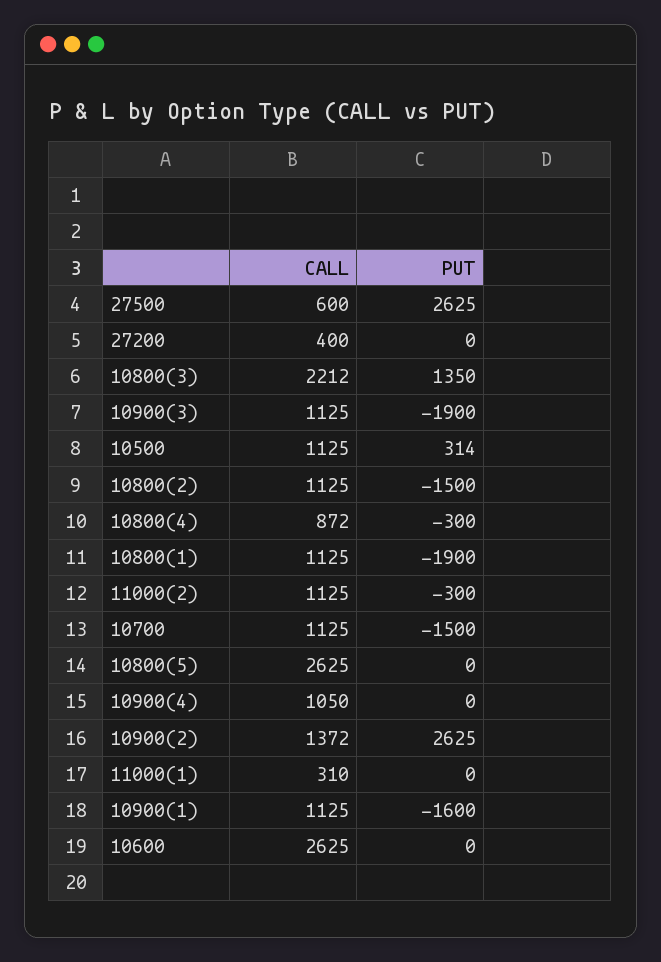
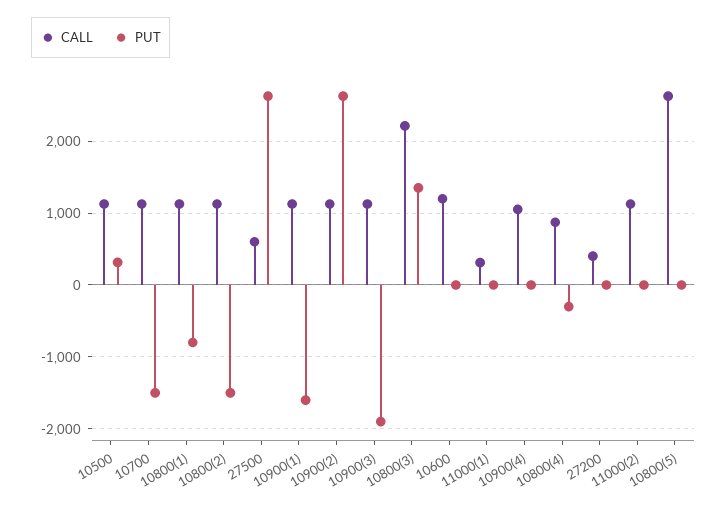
  {
    "CALL": {
      "27500": 600,
      "27200": 400,
      "10800(3)": 2212,
      "10900(3)": 1125,
      "10500": 1125,
      "10800(2)": 1125,
      "10800(4)": 872,
      "10800(1)": 1125,
      "11000(2)": 1125,
      "10700": 1125,
      "10800(5)": 2625,
      "10900(4)": 1050,
-     "10900(2)": 1372,
+     "10900(2)": 1100,
      "11000(1)": 310,
      "10900(1)": 1125,
-     "10600": 2625
+     "10600": 1200
    },
    "PUT": {
      "27500": 2625,
      "27200": 0,
      "10800(3)": 1350,
      "10900(3)": -1900,
      "10500": 314,
      "10800(2)": -1500,
      "10800(4)": -300,
-     "10800(1)": -1900,
+     "10800(1)": -800,
-     "11000(2)": -300,
+     "11000(2)": 0,
      "10700": -1500,
      "10800(5)": 0,
      "10900(4)": 0,
      "10900(2)": 2625,
      "11000(1)": 0,
      "10900(1)": -1600,
      "10600": 0
    }
  }

